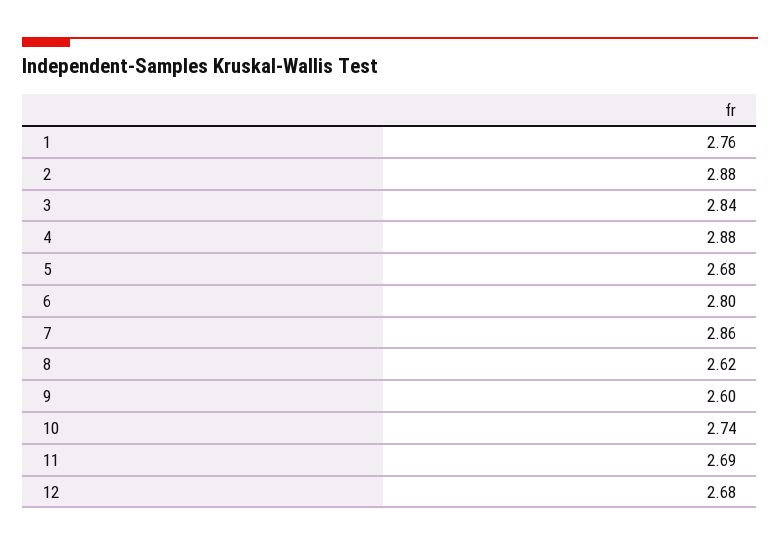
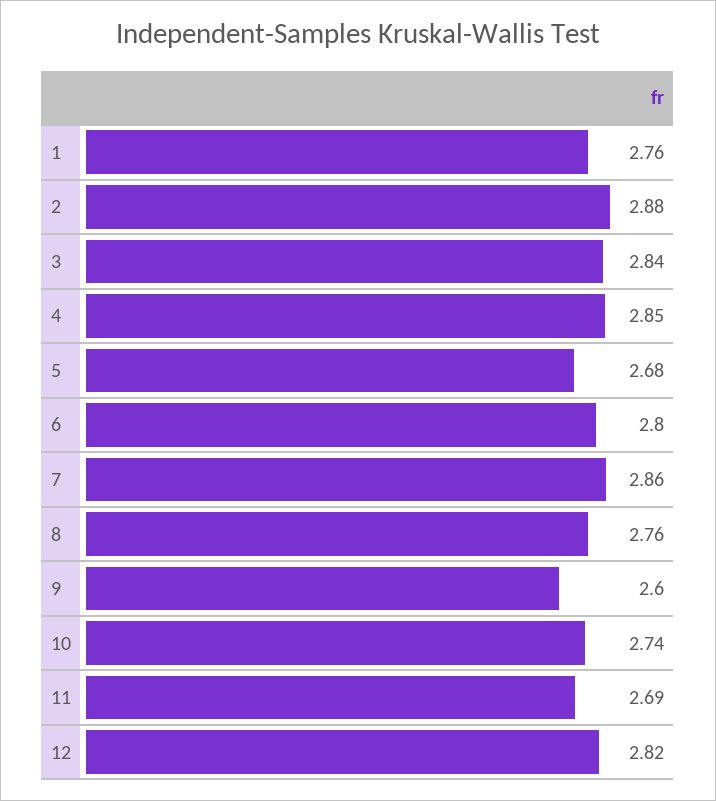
  {
    "1": 2.76,
    "2": 2.88,
    "3": 2.84,
-   "4": 2.88,
+   "4": 2.85,
    "5": 2.68,
    "6": 2.8,
    "7": 2.86,
-   "8": 2.62,
+   "8": 2.76,
    "9": 2.6,
    "10": 2.74,
    "11": 2.69,
-   "12": 2.68
+   "12": 2.82
  }

